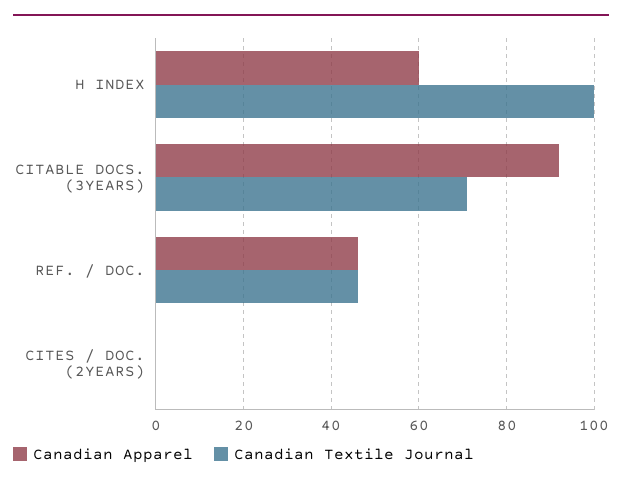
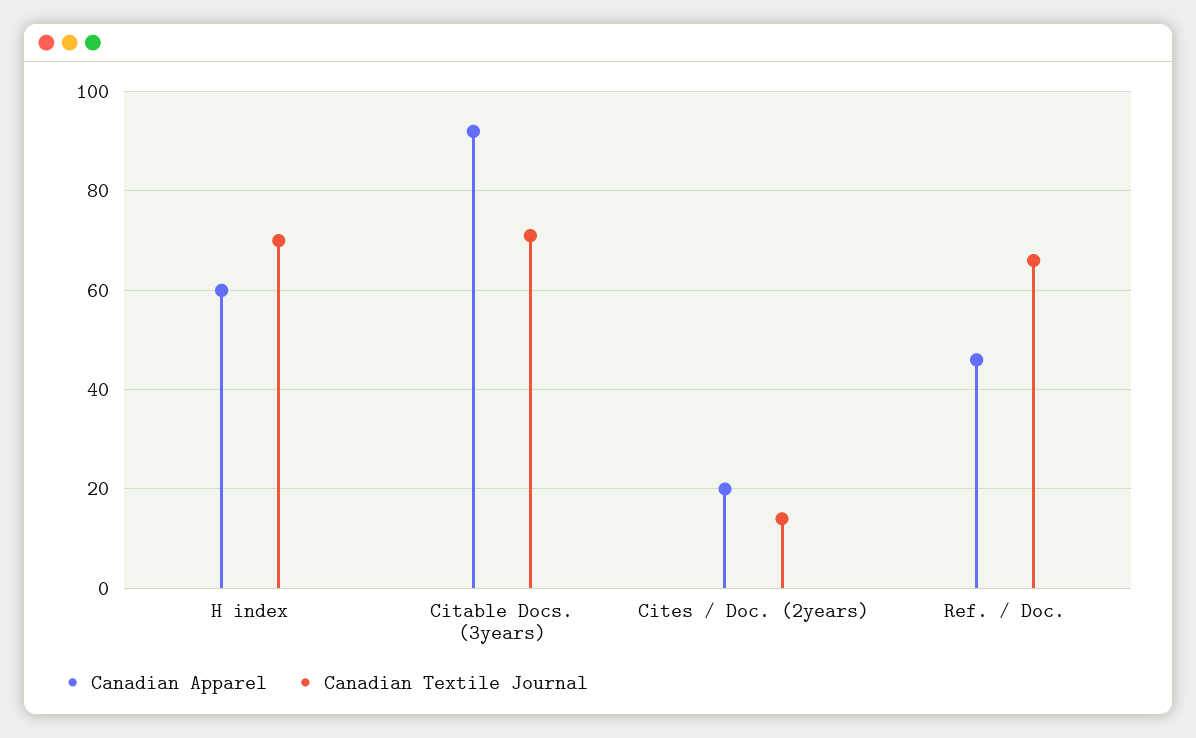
  {
    "Canadian Apparel": {
      "H INDEX": 60,
      "CITABLE DOCS. (3YEARS)": 90,
      "REF. / DOC.": 45,
-     "CITES / DOC. (2YEARS)": 0
+     "CITES / DOC. (2YEARS)": 20
    },
    "Canadian Textile Journal": {
-     "H INDEX": 100,
+     "H INDEX": 70,
      "CITABLE DOCS. (3YEARS)": 70,
-     "REF. / DOC.": 45,
+     "REF. / DOC.": 65,
-     "CITES / DOC. (2YEARS)": 0
+     "CITES / DOC. (2YEARS)": 15
    }
  }

